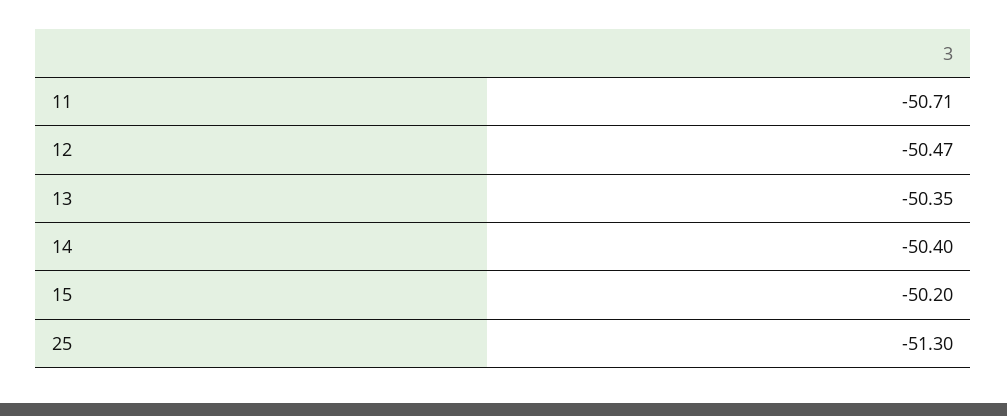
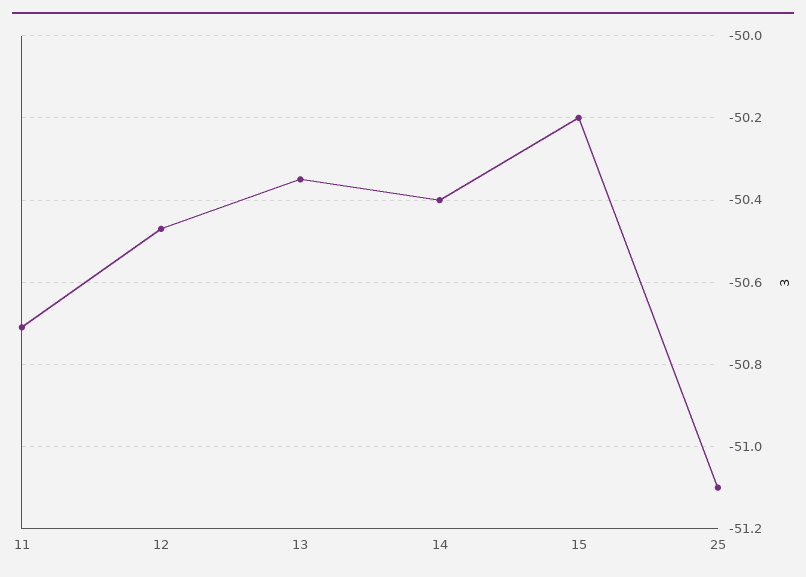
  {
    "11": -50.71,
    "12": -50.47,
    "13": -50.35,
    "14": -50.4,
    "15": -50.2,
-   "25": -51.3
+   "25": -51.1
  }

